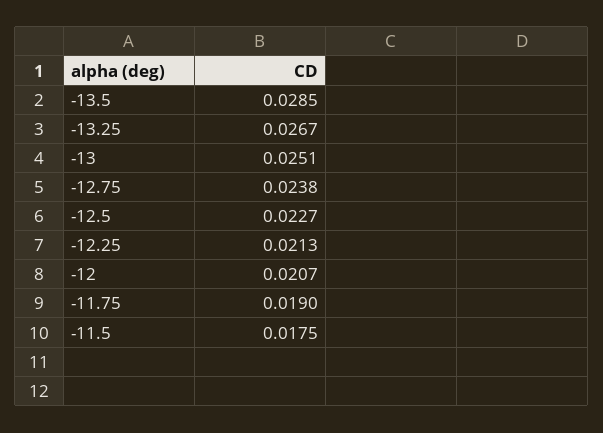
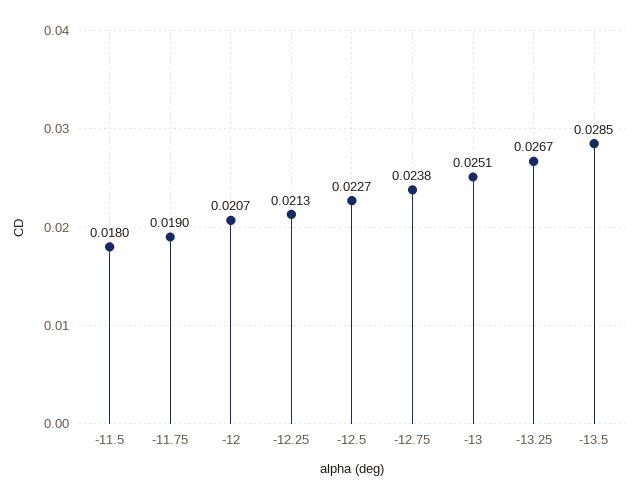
  {
    "-13.5": 0.0285,
    "-13.25": 0.0267,
    "-13": 0.0251,
    "-12.75": 0.0238,
    "-12.5": 0.0227,
    "-12.25": 0.0213,
    "-12": 0.0207,
    "-11.75": 0.019,
-   "-11.5": 0.0175
+   "-11.5": 0.018
  }

